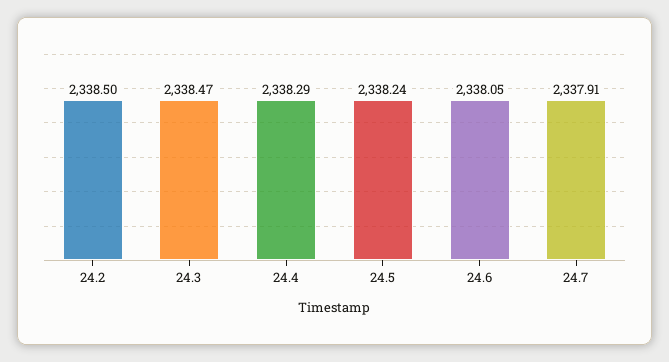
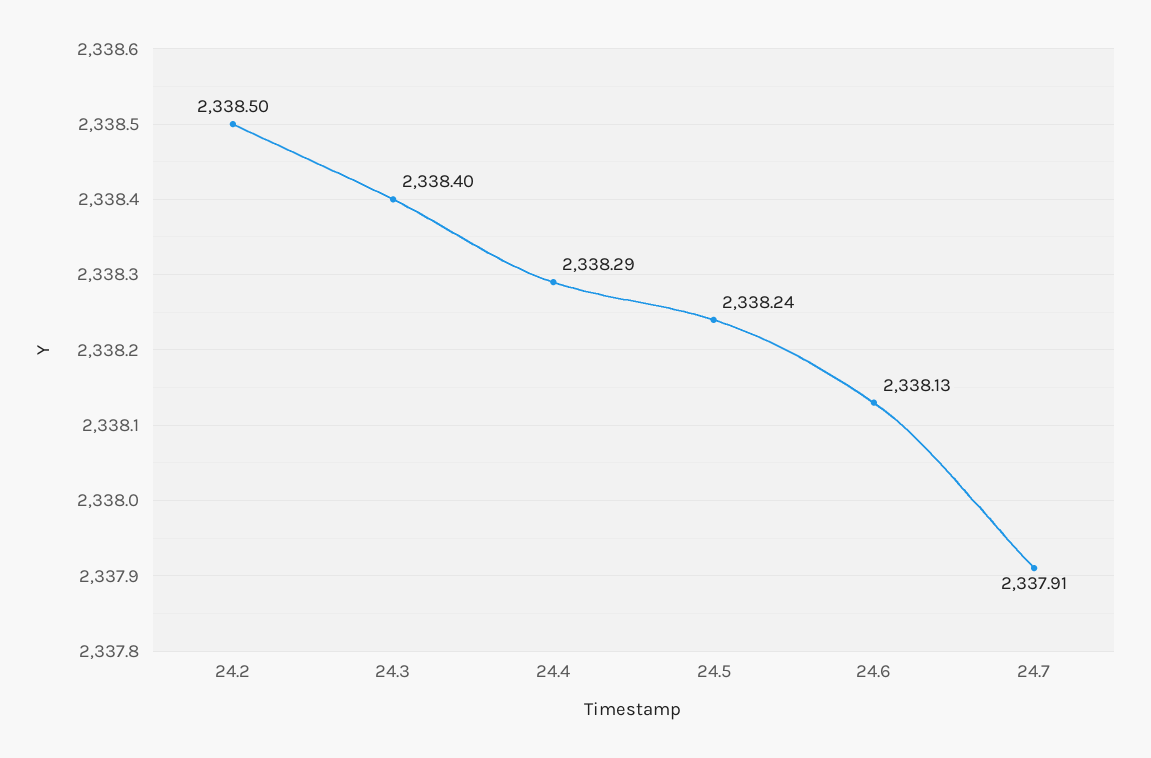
  {
    "24.2": 2338.5,
-   "24.3": 2338.47,
+   "24.3": 2338.4,
    "24.4": 2338.29,
    "24.5": 2338.24,
-   "24.6": 2338.05,
+   "24.6": 2338.13,
    "24.7": 2337.91
  }

